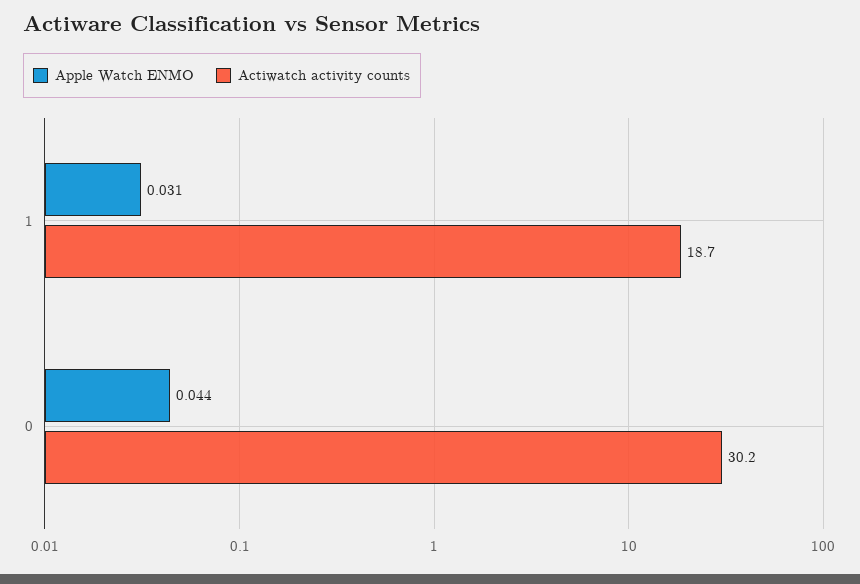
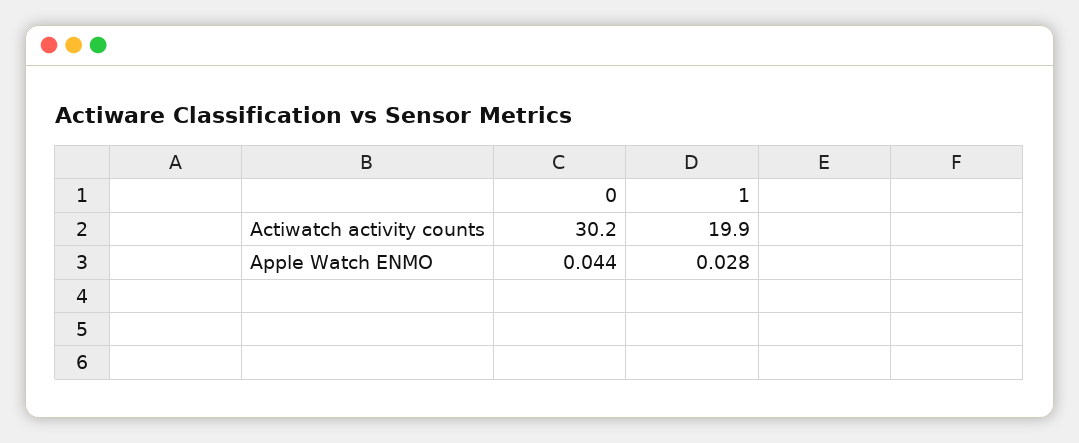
  {
    "Apple Watch ENMO": {
-     "1": 0.031,
+     "1": 0.028,
      "0": 0.044
    },
    "Actiwatch activity counts": {
-     "1": 18.7,
+     "1": 19.9,
      "0": 30.2
    }
  }

